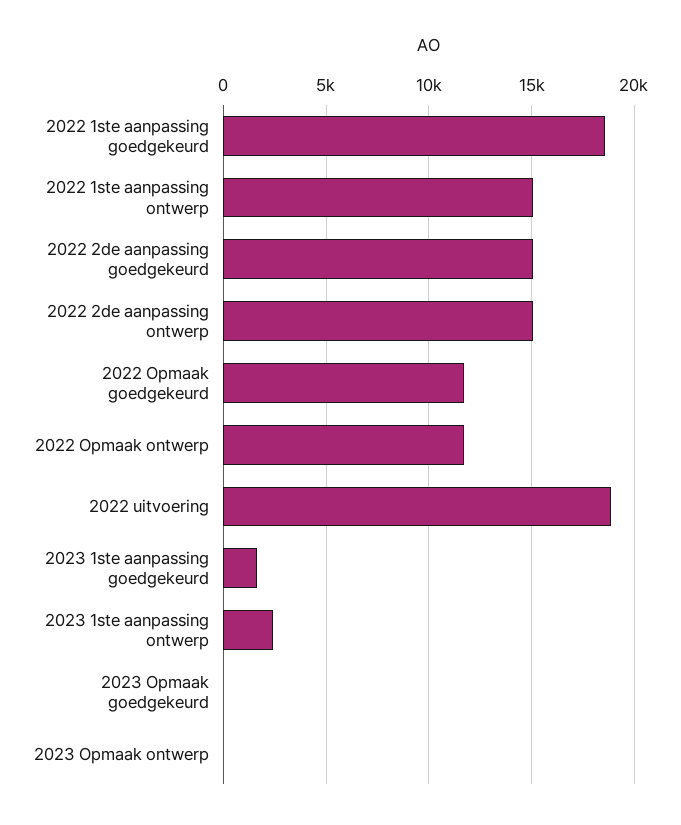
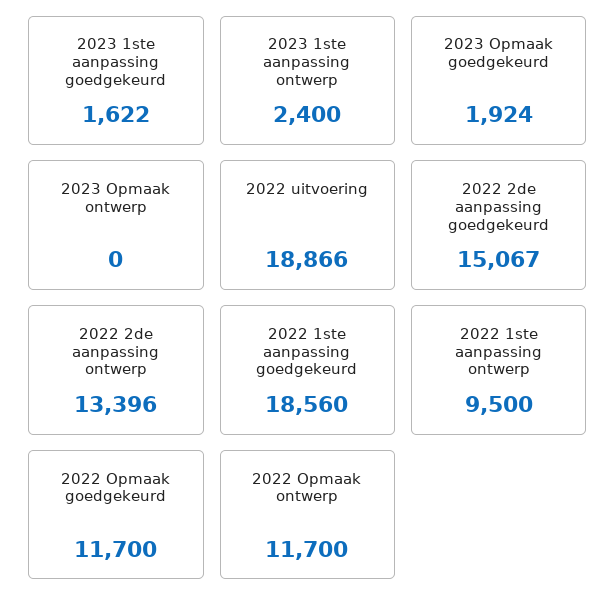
  {
    "2022 1ste aanpassing goedgekeurd": 18560,
-   "2022 1ste aanpassing ontwerp": 15000,
+   "2022 1ste aanpassing ontwerp": 9500,
    "2022 2de aanpassing goedgekeurd": 15067,
-   "2022 2de aanpassing ontwerp": 15000,
+   "2022 2de aanpassing ontwerp": 13396,
    "2022 Opmaak goedgekeurd": 11700,
    "2022 Opmaak ontwerp": 11700,
    "2022 uitvoering": 18866,
    "2023 1ste aanpassing goedgekeurd": 1622,
    "2023 1ste aanpassing ontwerp": 2400,
-   "2023 Opmaak goedgekeurd": 0,
+   "2023 Opmaak goedgekeurd": 1924,
    "2023 Opmaak ontwerp": 0
  }

